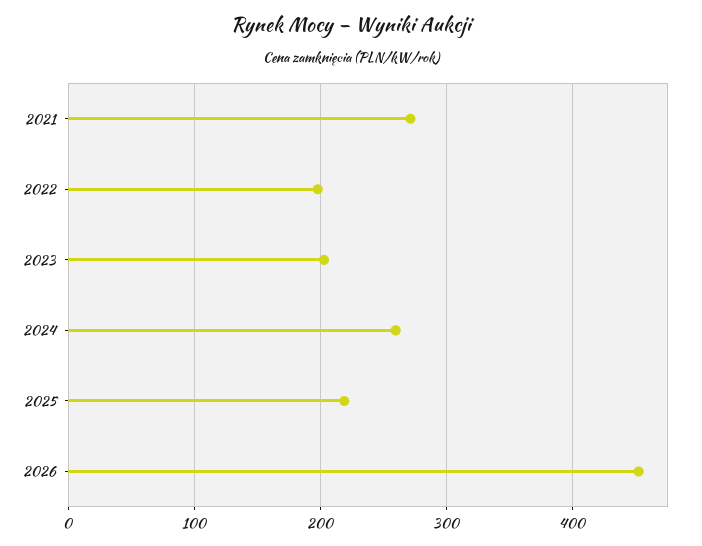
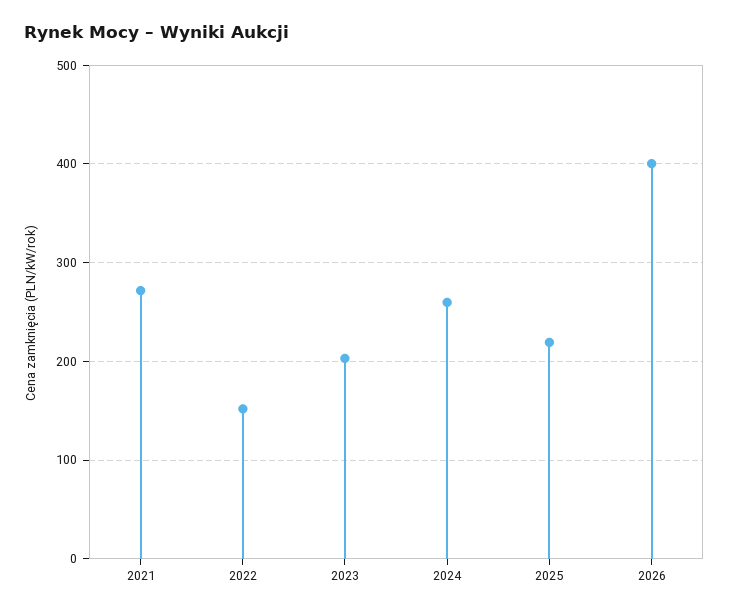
  {
    "2021": 270,
-   "2022": 200,
+   "2022": 150,
    "2023": 200,
    "2024": 260,
    "2025": 220,
-   "2026": 450
+   "2026": 400
  }

